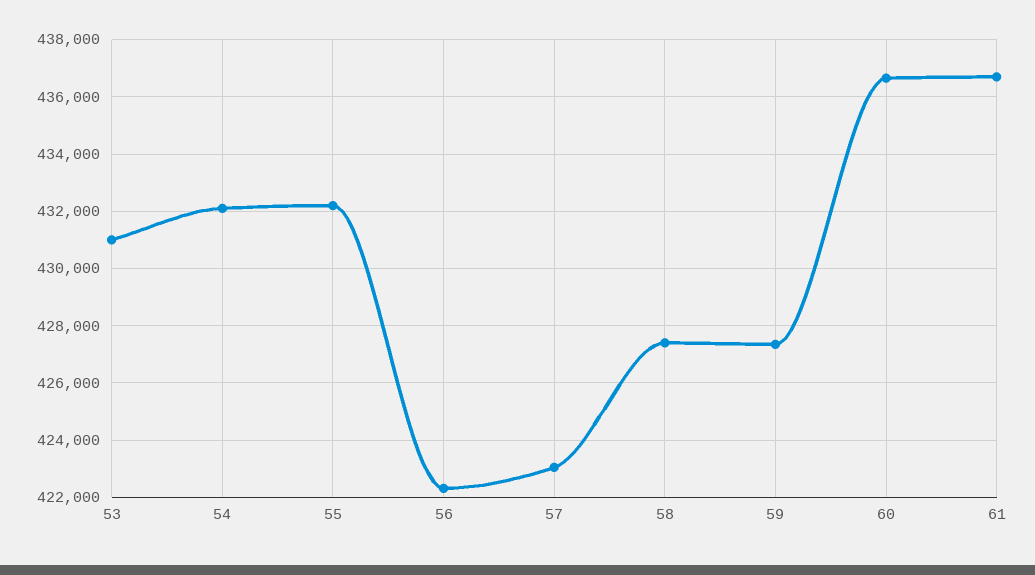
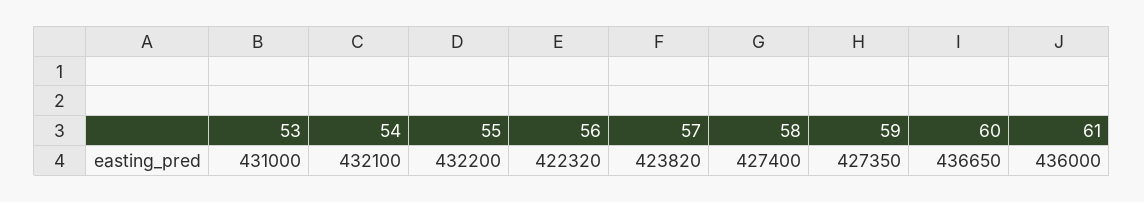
  {
    "53": 431000,
    "54": 432100,
    "55": 432200,
    "56": 422320,
-   "57": 423000,
+   "57": 423820,
    "58": 427400,
    "59": 427350,
    "60": 436650,
-   "61": 436750
+   "61": 436000
  }

